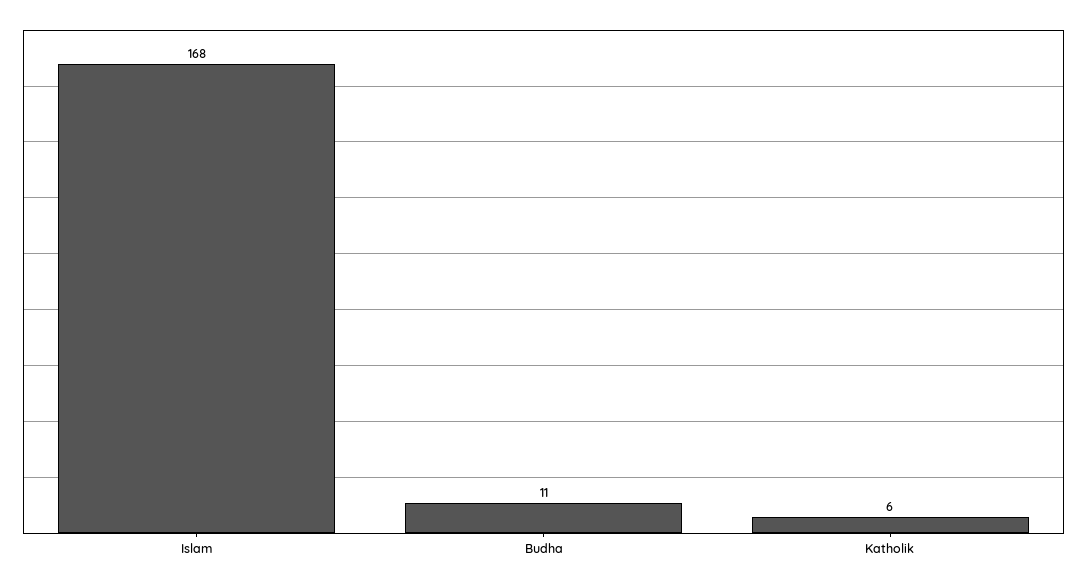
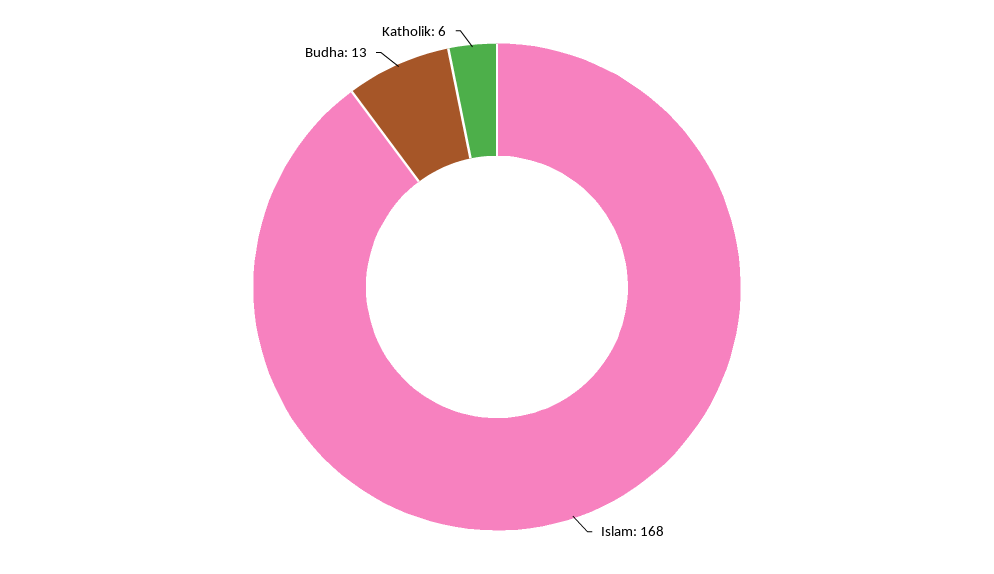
  {
    "Islam": 168,
-   "Budha": 11,
+   "Budha": 13,
    "Katholik": 6
  }

